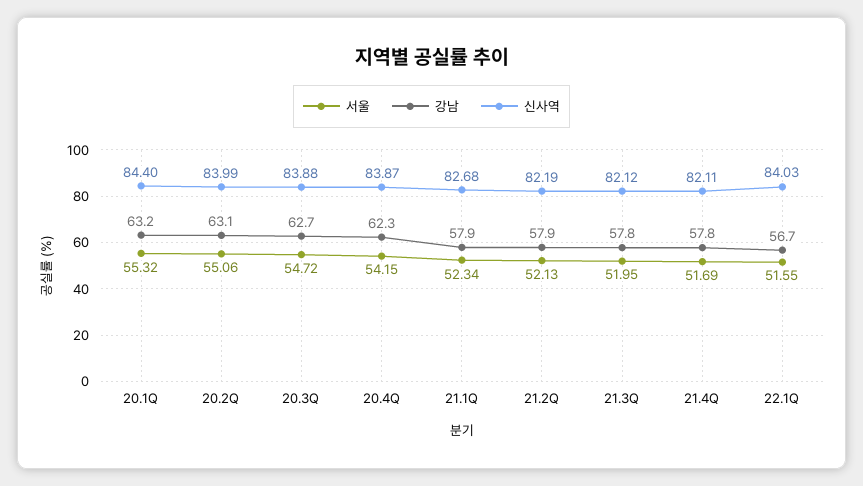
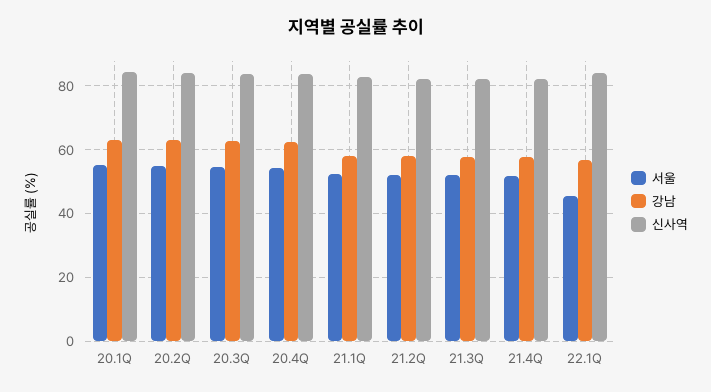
  {
    "서울": {
      "20.1Q": 55.32,
      "20.2Q": 55.06,
      "20.3Q": 54.72,
      "20.4Q": 54.15,
      "21.1Q": 52.34,
      "21.2Q": 52.13,
      "21.3Q": 51.95,
      "21.4Q": 51.69,
-     "22.1Q": 51.55
+     "22.1Q": 46
    },
    "강남": {
      "20.1Q": 63.2,
      "20.2Q": 63.1,
      "20.3Q": 62.7,
      "20.4Q": 62.3,
      "21.1Q": 57.9,
      "21.2Q": 57.9,
      "21.3Q": 57.8,
      "21.4Q": 57.8,
      "22.1Q": 56.7
    },
    "신사역": {
      "20.1Q": 84.4,
      "20.2Q": 83.99,
      "20.3Q": 83.88,
      "20.4Q": 83.87,
      "21.1Q": 82.68,
      "21.2Q": 82.19,
      "21.3Q": 82.12,
      "21.4Q": 82.11,
      "22.1Q": 84.03
    }
  }

